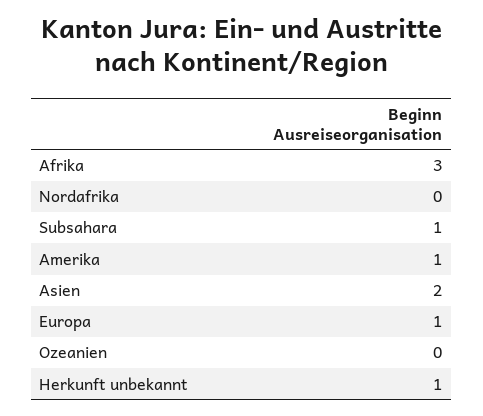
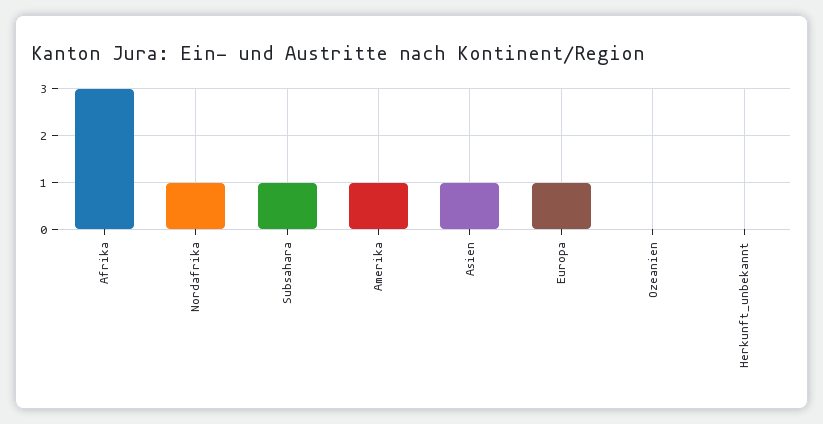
  {
    "Afrika": 3,
-   "Nordafrika": 0,
+   "Nordafrika": 1,
    "Subsahara": 1,
    "Amerika": 1,
-   "Asien": 2,
+   "Asien": 1,
    "Europa": 1,
    "Ozeanien": 0,
-   "Herkunft unbekannt": 1
+   "Herkunft unbekannt": 0
  }

